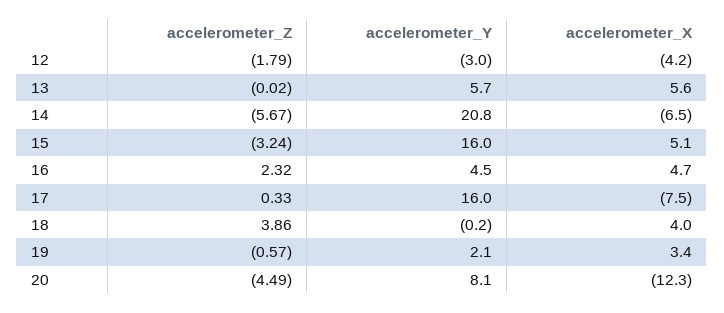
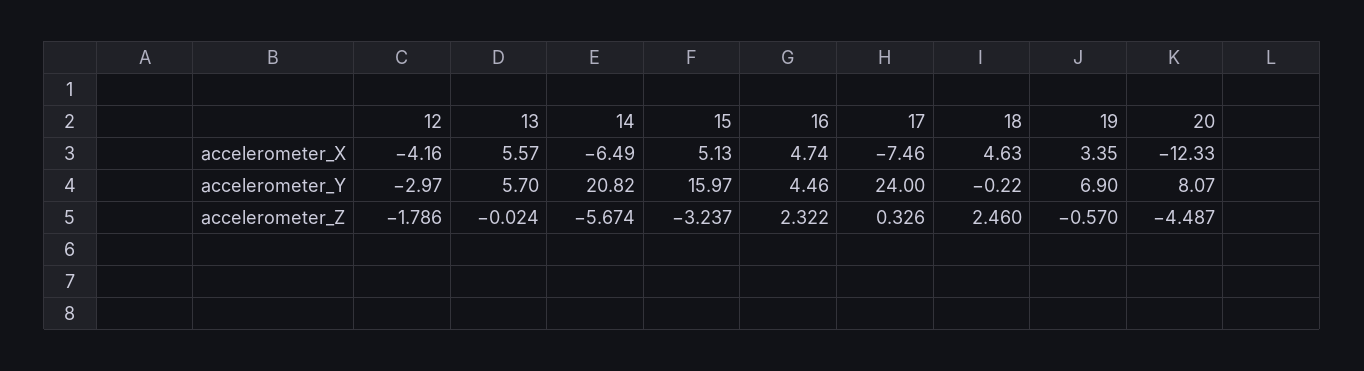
  {
    "accelerometer_Z": {
      "12": -1.786,
      "13": -0.024,
      "14": -5.674,
      "15": -3.237,
      "16": 2.322,
      "17": 0.326,
-     "18": 3.86,
+     "18": 2.46,
      "19": -0.57,
      "20": -4.487
    },
    "accelerometer_Y": {
      "12": -2.97,
      "13": 5.7,
      "14": 20.82,
      "15": 15.97,
      "16": 4.46,
-     "17": 16,
+     "17": 24,
      "18": -0.22,
-     "19": 2.1,
+     "19": 6.9,
      "20": 8.07
    },
    "accelerometer_X": {
      "12": -4.16,
      "13": 5.57,
      "14": -6.49,
      "15": 5.13,
      "16": 4.74,
      "17": -7.46,
-     "18": 4,
+     "18": 4.63,
      "19": 3.35,
      "20": -12.33
    }
  }

